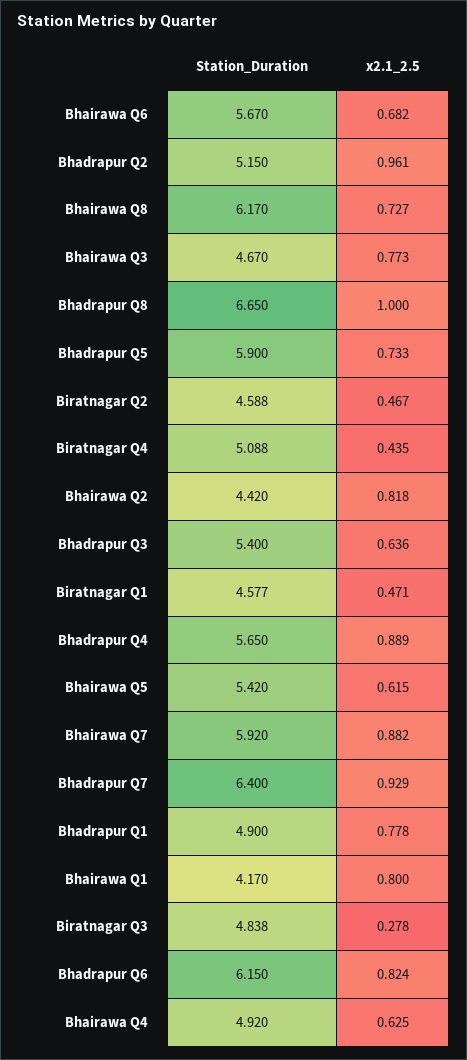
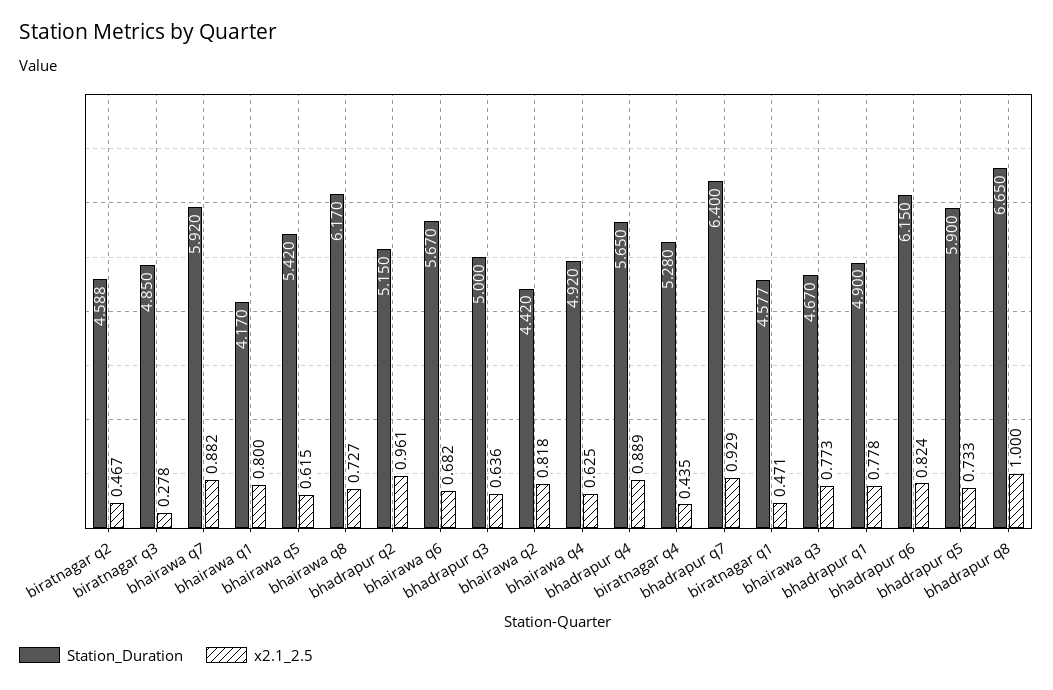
  {
    "Station_Duration": {
      "Bhairawa Q6": 5.67,
      "Bhadrapur Q2": 5.15,
      "Bhairawa Q8": 6.17,
      "Bhairawa Q3": 4.67,
      "Bhadrapur Q8": 6.65,
      "Bhadrapur Q5": 5.9,
      "Biratnagar Q2": 4.588,
-     "Biratnagar Q4": 5.088,
+     "Biratnagar Q4": 5.28,
      "Bhairawa Q2": 4.42,
-     "Bhadrapur Q3": 5.4,
+     "Bhadrapur Q3": 5,
      "Biratnagar Q1": 4.577,
      "Bhadrapur Q4": 5.65,
      "Bhairawa Q5": 5.42,
      "Bhairawa Q7": 5.92,
      "Bhadrapur Q7": 6.4,
      "Bhadrapur Q1": 4.9,
      "Bhairawa Q1": 4.17,
-     "Biratnagar Q3": 4.838,
+     "Biratnagar Q3": 4.85,
      "Bhadrapur Q6": 6.15,
      "Bhairawa Q4": 4.92
    },
    "x2.1_2.5": {
      "Bhairawa Q6": 0.682,
      "Bhadrapur Q2": 0.961,
      "Bhairawa Q8": 0.727,
      "Bhairawa Q3": 0.773,
      "Bhadrapur Q8": 1,
      "Bhadrapur Q5": 0.733,
      "Biratnagar Q2": 0.467,
      "Biratnagar Q4": 0.435,
      "Bhairawa Q2": 0.818,
      "Bhadrapur Q3": 0.636,
      "Biratnagar Q1": 0.471,
      "Bhadrapur Q4": 0.889,
      "Bhairawa Q5": 0.615,
      "Bhairawa Q7": 0.882,
      "Bhadrapur Q7": 0.929,
      "Bhadrapur Q1": 0.778,
      "Bhairawa Q1": 0.8,
      "Biratnagar Q3": 0.278,
      "Bhadrapur Q6": 0.824,
      "Bhairawa Q4": 0.625
    }
  }

